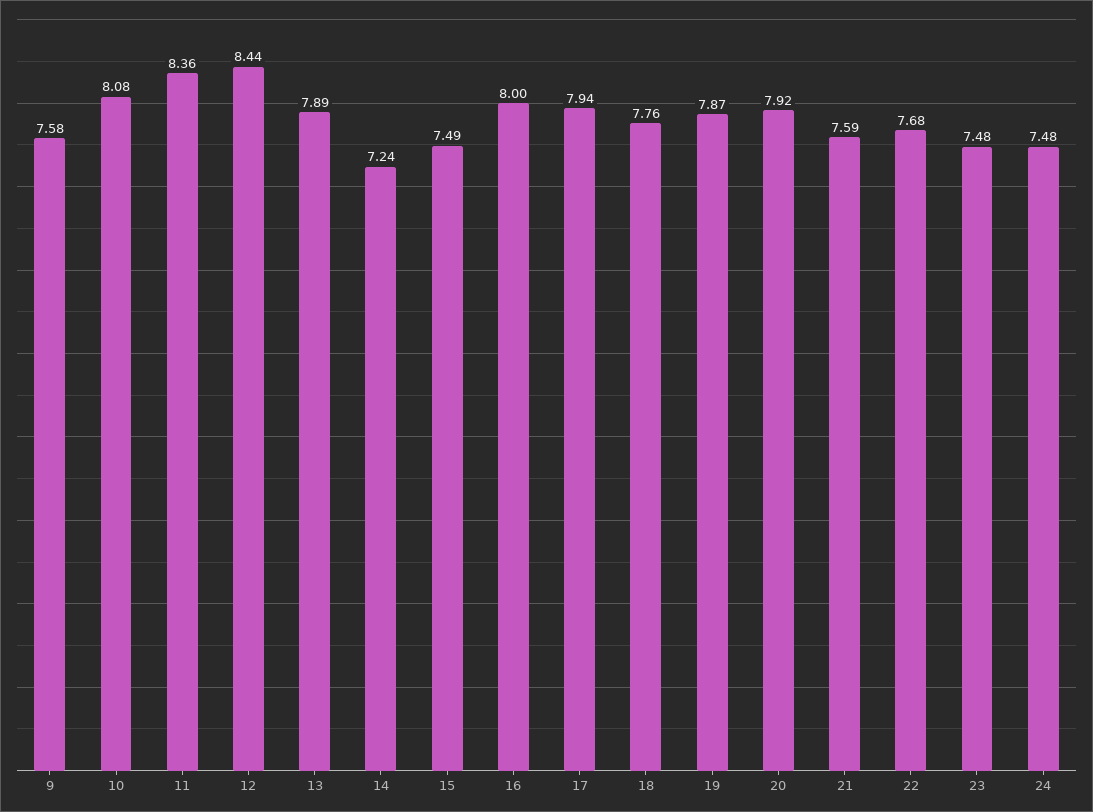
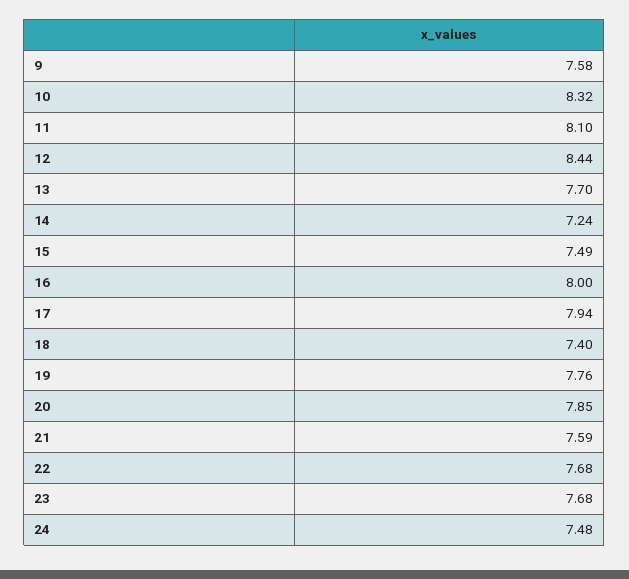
  {
    "9": 7.58,
-   "10": 8.08,
+   "10": 8.32,
-   "11": 8.36,
+   "11": 8.1,
    "12": 8.44,
-   "13": 7.89,
+   "13": 7.7,
    "14": 7.24,
    "15": 7.49,
    "16": 8,
    "17": 7.94,
-   "18": 7.76,
+   "18": 7.4,
-   "19": 7.87,
+   "19": 7.76,
-   "20": 7.92,
+   "20": 7.85,
    "21": 7.59,
    "22": 7.68,
-   "23": 7.48,
+   "23": 7.68,
    "24": 7.48
  }

